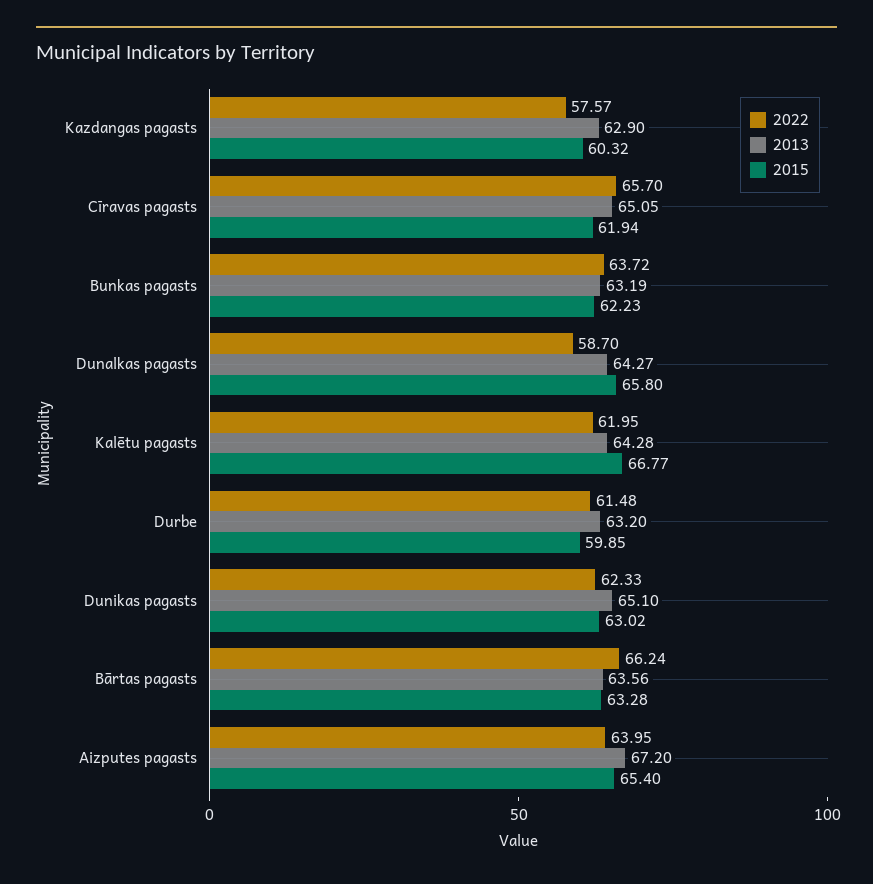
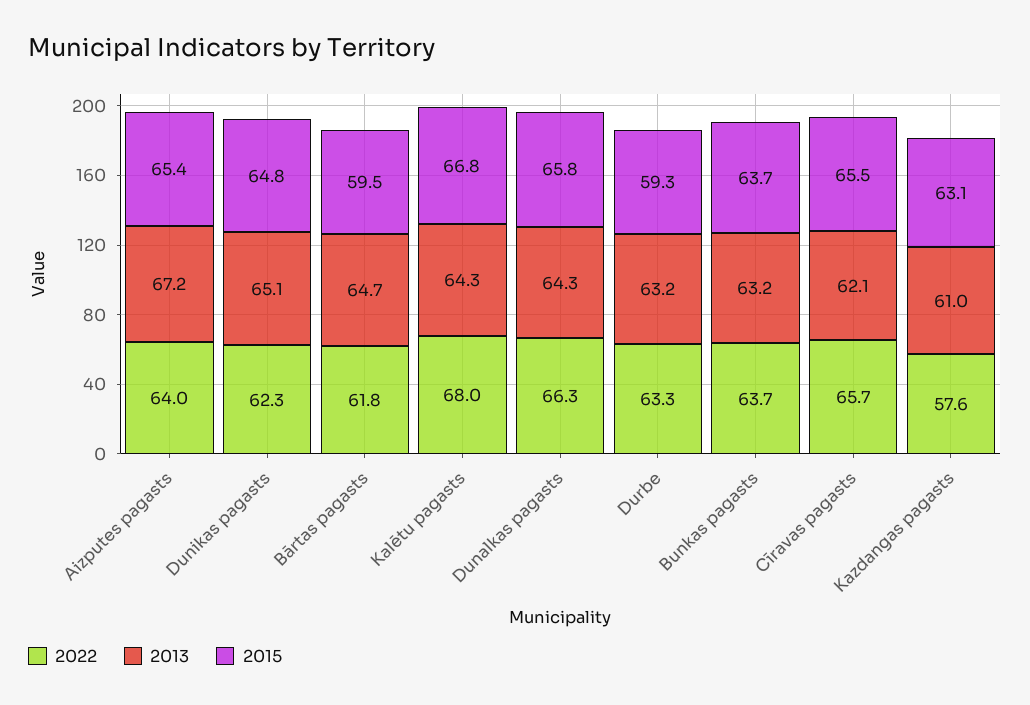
  {
    "2022": {
      "Kazdangas pagasts": 57.57,
      "Cīravas pagasts": 65.7,
      "Bunkas pagasts": 63.72,
-     "Dunalkas pagasts": 58.7,
+     "Dunalkas pagasts": 66.3,
-     "Kalētu pagasts": 61.95,
+     "Kalētu pagasts": 68,
-     "Durbe": 61.48,
+     "Durbe": 63.3,
      "Dunikas pagasts": 62.33,
-     "Bārtas pagasts": 66.24,
+     "Bārtas pagasts": 61.8,
      "Aizputes pagasts": 63.95
    },
    "2013": {
-     "Kazdangas pagasts": 62.9,
+     "Kazdangas pagasts": 61,
-     "Cīravas pagasts": 65.05,
+     "Cīravas pagasts": 62.1,
      "Bunkas pagasts": 63.19,
      "Dunalkas pagasts": 64.27,
      "Kalētu pagasts": 64.28,
      "Durbe": 63.2,
      "Dunikas pagasts": 65.1,
-     "Bārtas pagasts": 63.56,
+     "Bārtas pagasts": 64.7,
      "Aizputes pagasts": 67.2
    },
    "2015": {
-     "Kazdangas pagasts": 60.32,
+     "Kazdangas pagasts": 63.1,
-     "Cīravas pagasts": 61.94,
+     "Cīravas pagasts": 65.5,
-     "Bunkas pagasts": 62.23,
+     "Bunkas pagasts": 63.7,
      "Dunalkas pagasts": 65.8,
      "Kalētu pagasts": 66.77,
-     "Durbe": 59.85,
+     "Durbe": 59.3,
-     "Dunikas pagasts": 63.02,
+     "Dunikas pagasts": 64.8,
-     "Bārtas pagasts": 63.28,
+     "Bārtas pagasts": 59.5,
      "Aizputes pagasts": 65.4
    }
  }

